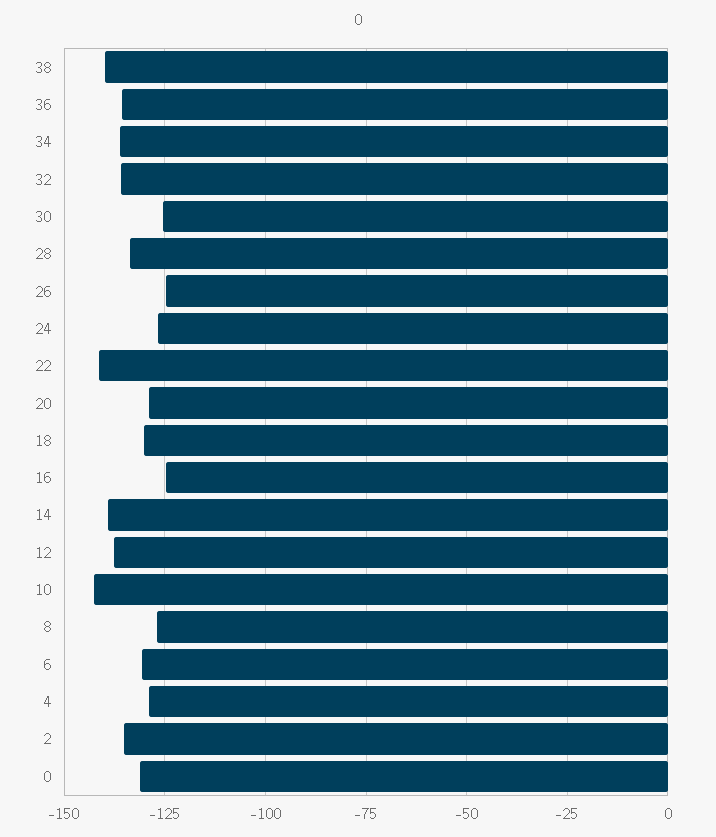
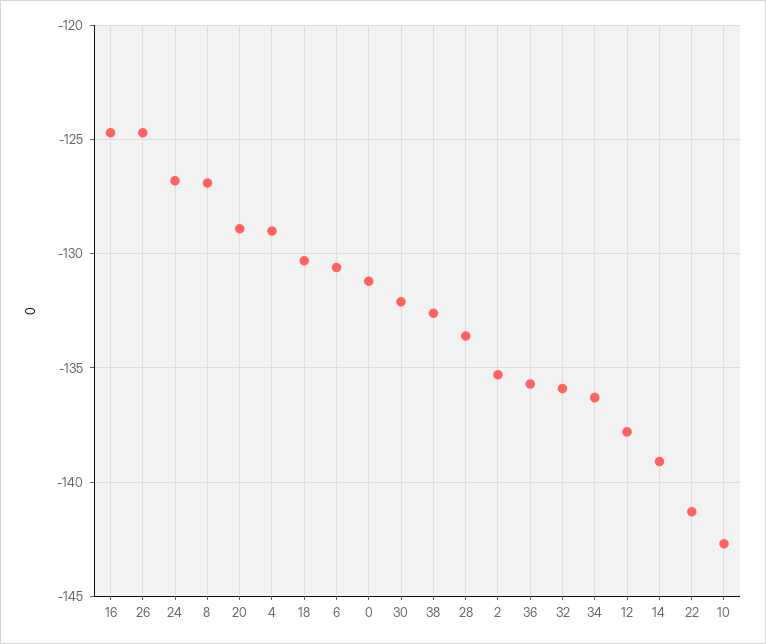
  {
-   "38": -140,
+   "38": -132.5,
    "36": -135.5,
    "34": -136.5,
    "32": -136,
-   "30": -125,
+   "30": -132,
    "28": -133.5,
    "26": -124.5,
    "24": -127,
    "22": -141.5,
    "20": -129,
    "18": -130.5,
    "16": -124.5,
    "14": -139,
    "12": -138,
    "10": -142.5,
    "8": -127,
    "6": -130.5,
    "4": -129,
    "2": -135.5,
    "0": -131
  }

